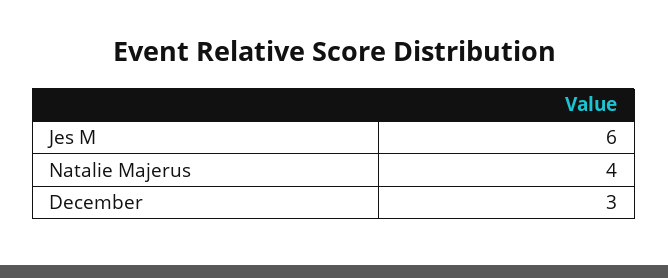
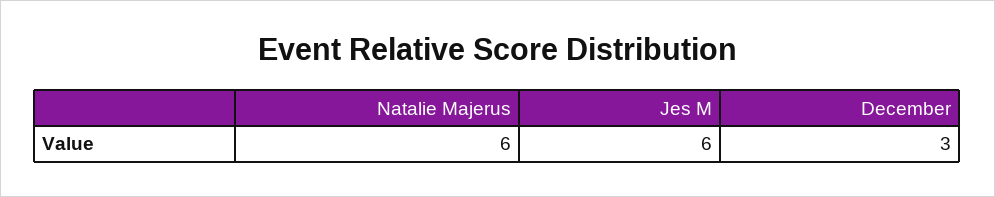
  {
    "Jes M": 6,
-   "Natalie Majerus": 4,
+   "Natalie Majerus": 6,
    "December": 3
  }

